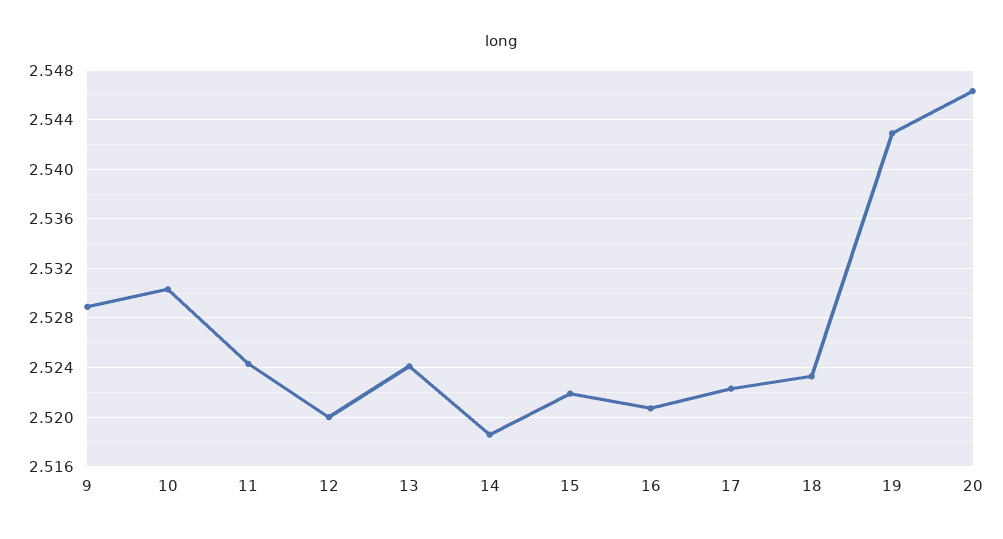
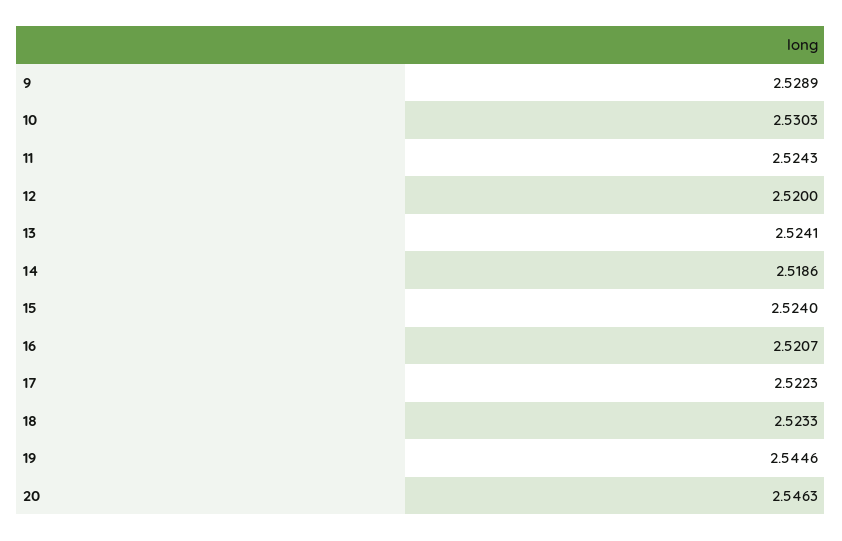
  {
    "9": 2.5289,
    "10": 2.5303,
    "11": 2.5243,
    "12": 2.52,
    "13": 2.5241,
    "14": 2.5186,
-   "15": 2.522,
+   "15": 2.524,
    "16": 2.5207,
    "17": 2.5223,
    "18": 2.5233,
-   "19": 2.543,
+   "19": 2.5446,
    "20": 2.5463
  }

